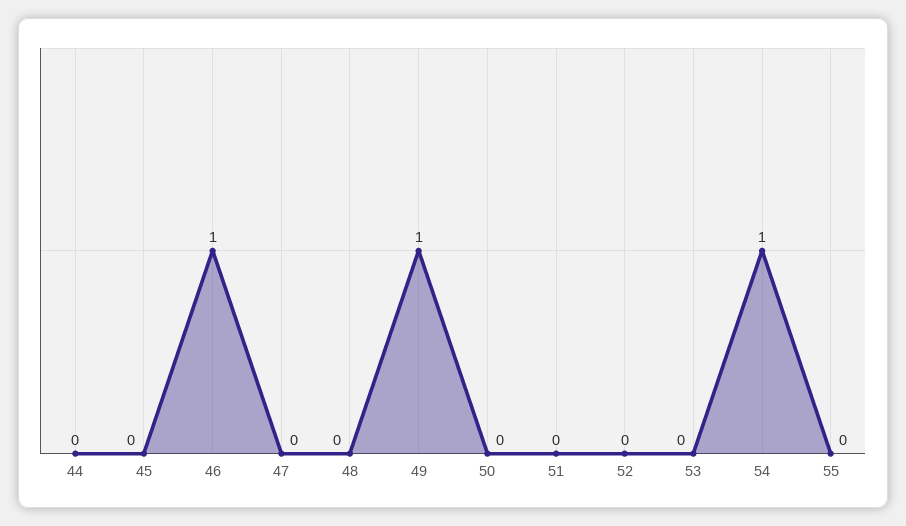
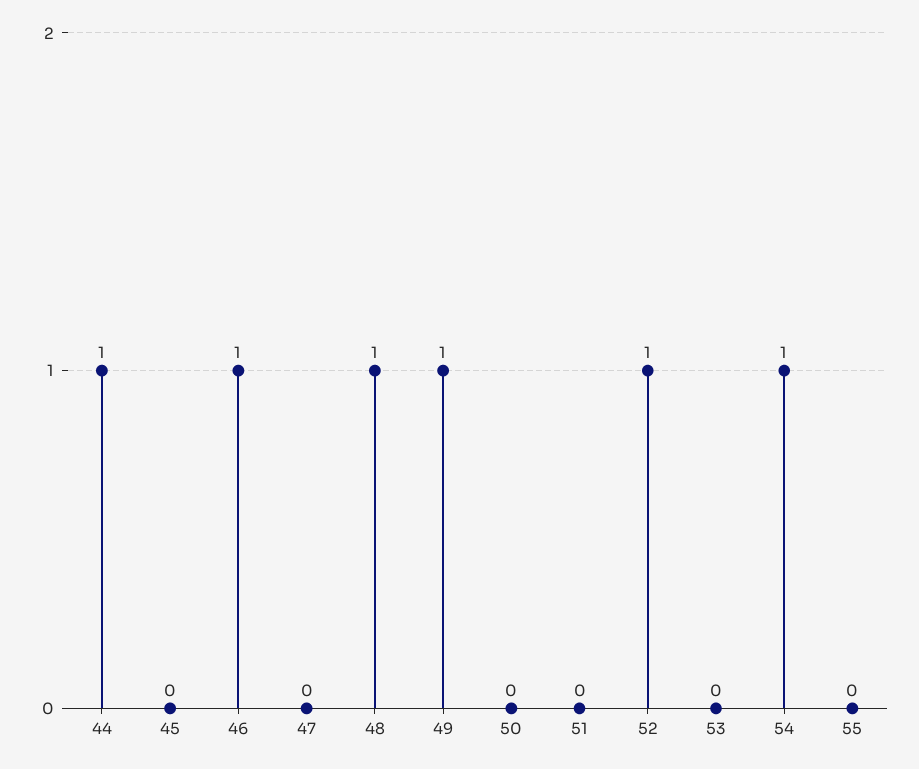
  {
-   "44": 0,
+   "44": 1,
    "45": 0,
    "46": 1,
    "47": 0,
-   "48": 0,
+   "48": 1,
    "49": 1,
    "50": 0,
    "51": 0,
-   "52": 0,
+   "52": 1,
    "53": 0,
    "54": 1,
    "55": 0
  }

